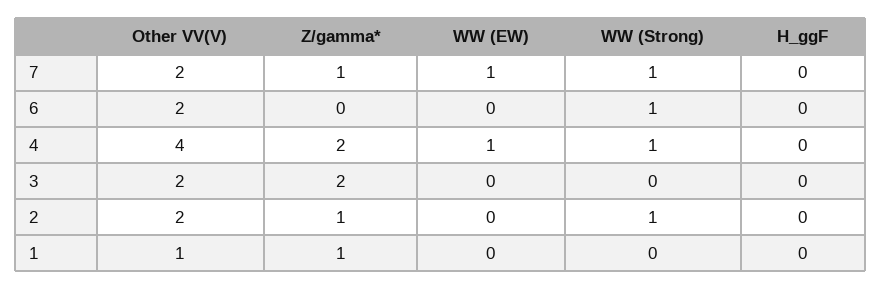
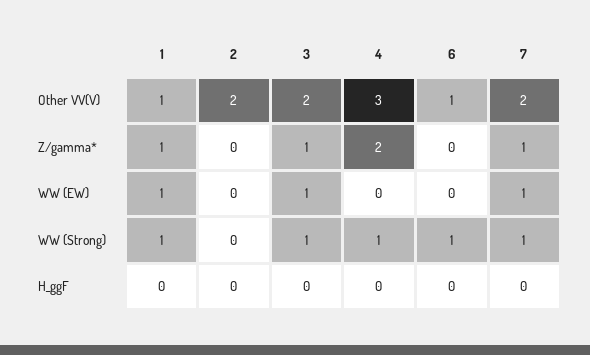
  {
    "Other VV(V)": {
      "7": 2,
-     "6": 2,
+     "6": 1,
-     "4": 4,
+     "4": 3,
      "3": 2,
      "2": 2,
      "1": 1
    },
    "Z/gamma*": {
      "7": 1,
      "6": 0,
      "4": 2,
-     "3": 2,
+     "3": 1,
-     "2": 1,
+     "2": 0,
      "1": 1
    },
    "WW (EW)": {
      "7": 1,
      "6": 0,
-     "4": 1,
+     "4": 0,
-     "3": 0,
+     "3": 1,
      "2": 0,
-     "1": 0
+     "1": 1
    },
    "WW (Strong)": {
      "7": 1,
      "6": 1,
      "4": 1,
-     "3": 0,
+     "3": 1,
-     "2": 1,
+     "2": 0,
-     "1": 0
+     "1": 1
    },
    "H_ggF": {
      "7": 0,
      "6": 0,
      "4": 0,
      "3": 0,
      "2": 0,
      "1": 0
    }
  }

